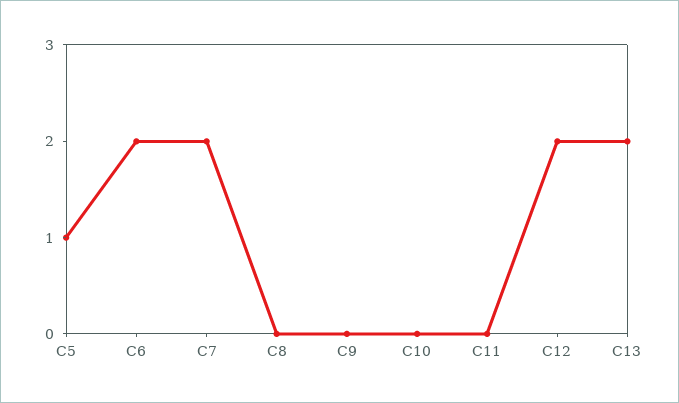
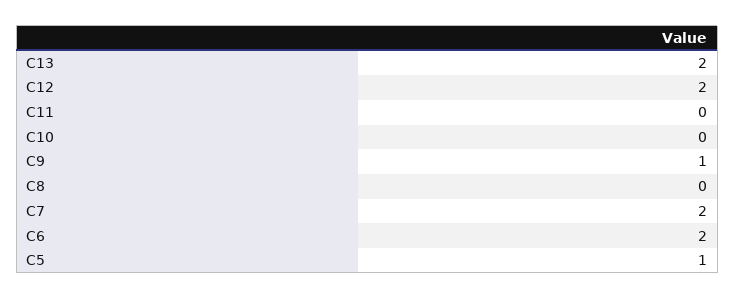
  {
    "C5": 1,
    "C6": 2,
    "C7": 2,
    "C8": 0,
-   "C9": 0,
+   "C9": 1,
    "C10": 0,
    "C11": 0,
    "C12": 2,
    "C13": 2
  }

